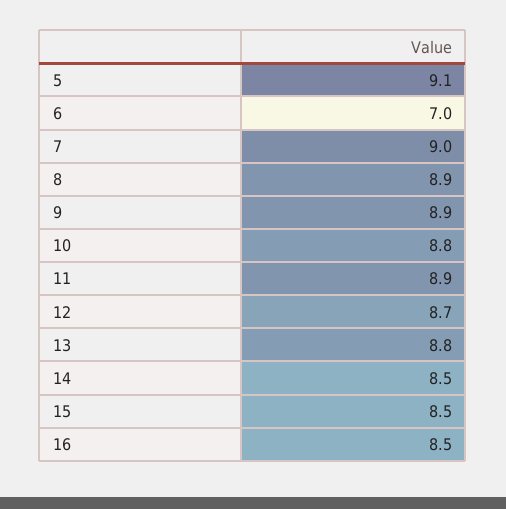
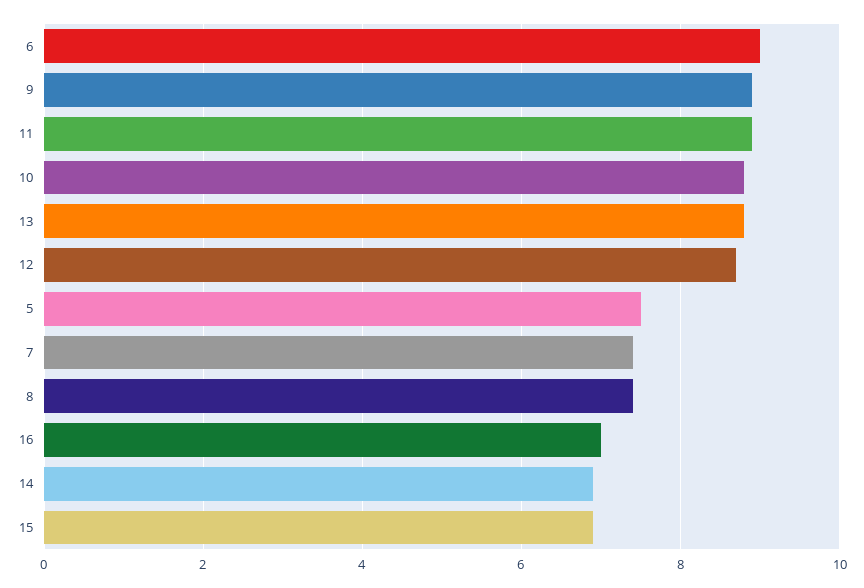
  {
-   "5": 9.1,
+   "5": 7.5,
-   "6": 7,
+   "6": 9,
-   "7": 9,
+   "7": 7.5,
-   "8": 8.9,
+   "8": 7.5,
    "9": 8.9,
    "10": 8.8,
    "11": 8.9,
    "12": 8.7,
    "13": 8.8,
-   "14": 8.5,
+   "14": 7,
-   "15": 8.5,
+   "15": 7,
-   "16": 8.5
+   "16": 7
  }

